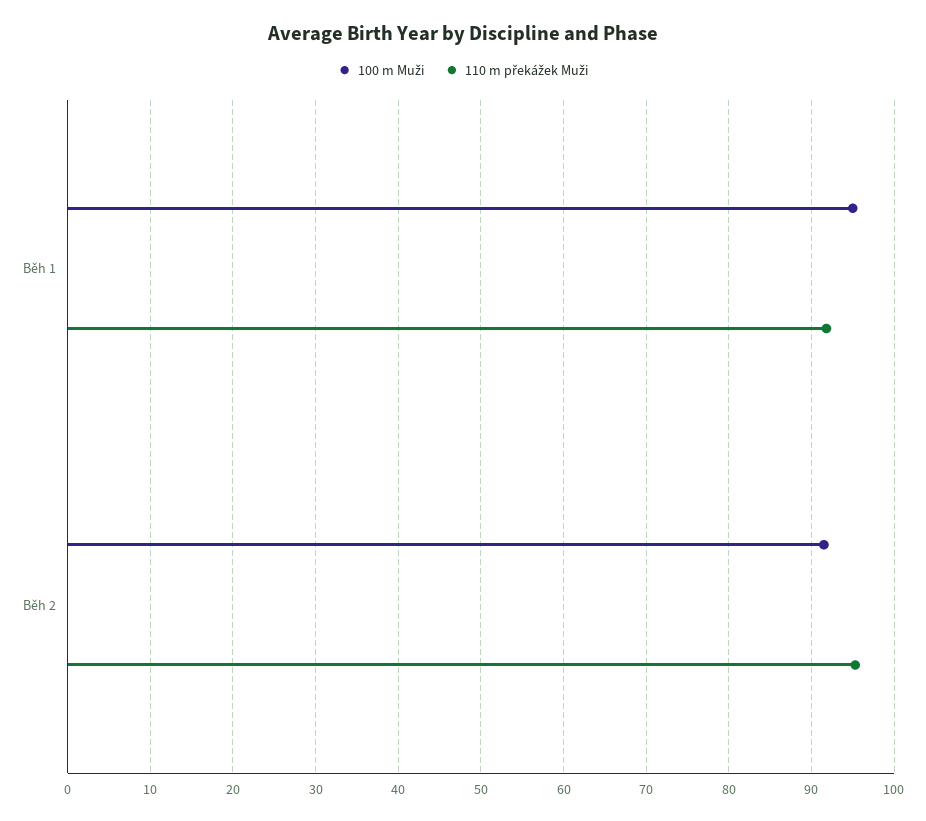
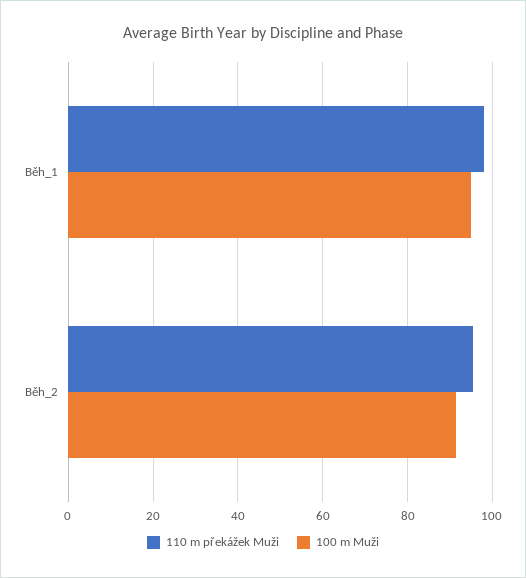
  {
    "100 m Muži": {
      "Běh 1": 95,
      "Běh 2": 92
    },
    "110 m překážek Muži": {
-     "Běh 1": 92,
+     "Běh 1": 98,
      "Běh 2": 95
    }
  }

